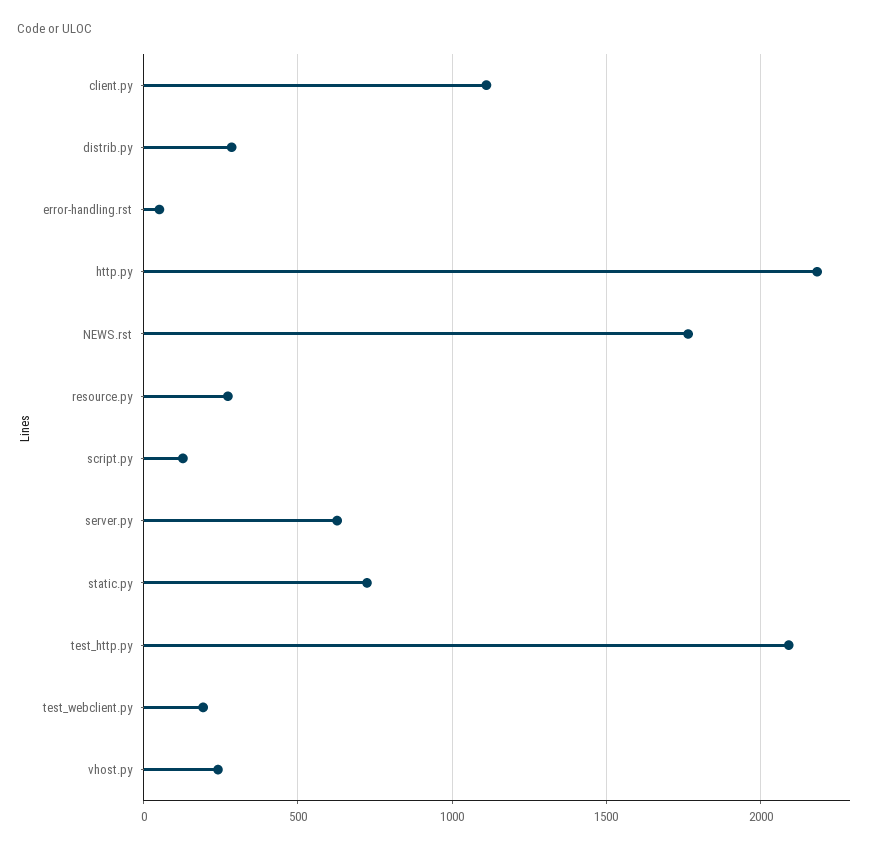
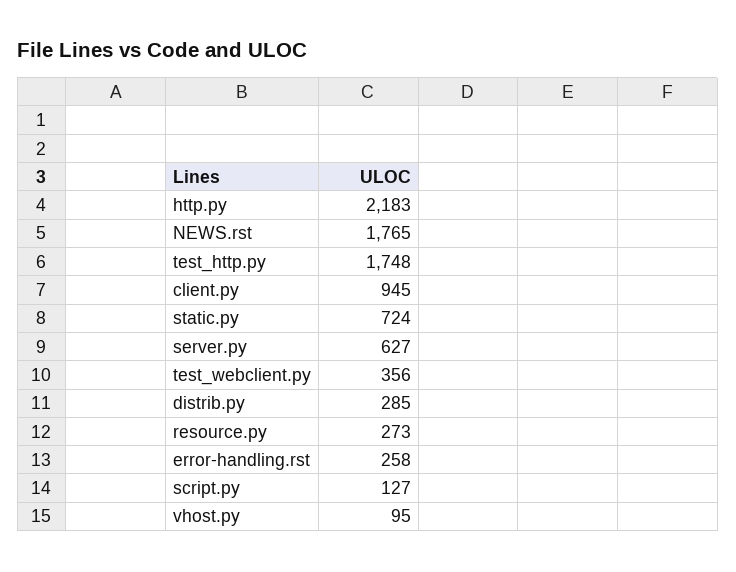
  {
-   "client.py": 1100,
+   "client.py": 945,
    "distrib.py": 285,
-   "error-handling.rst": 50,
+   "error-handling.rst": 258,
    "http.py": 2183,
    "NEWS.rst": 1765,
    "resource.py": 273,
    "script.py": 127,
    "server.py": 627,
    "static.py": 724,
-   "test_http.py": 2100,
+   "test_http.py": 1748,
-   "test_webclient.py": 200,
+   "test_webclient.py": 356,
-   "vhost.py": 250
+   "vhost.py": 95
  }

